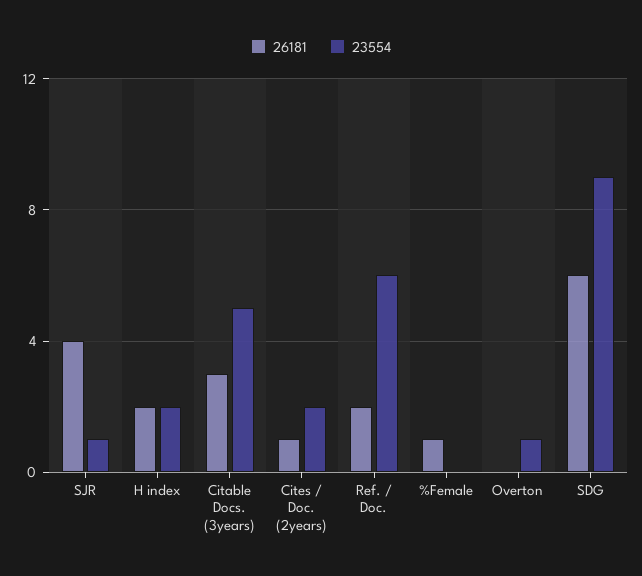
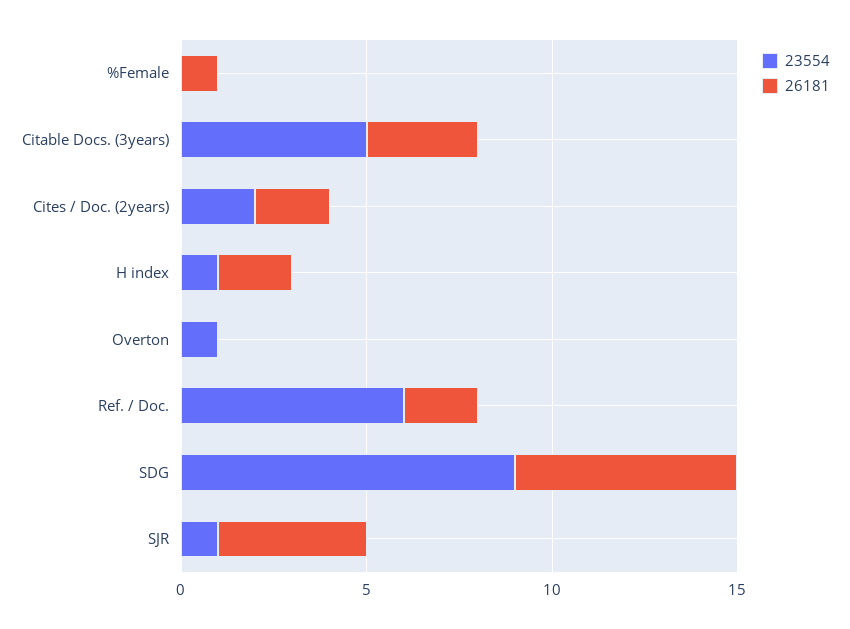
  {
    "26181": {
      "SJR": 4,
      "H index": 2,
      "Citable Docs. (3years)": 3,
-     "Cites / Doc. (2years)": 1,
+     "Cites / Doc. (2years)": 2,
      "Ref. / Doc.": 2,
      "%Female": 1,
      "Overton": 0,
      "SDG": 6
    },
    "23554": {
      "SJR": 1,
-     "H index": 2,
+     "H index": 1,
      "Citable Docs. (3years)": 5,
      "Cites / Doc. (2years)": 2,
      "Ref. / Doc.": 6,
      "%Female": 0,
      "Overton": 1,
      "SDG": 9
    }
  }

